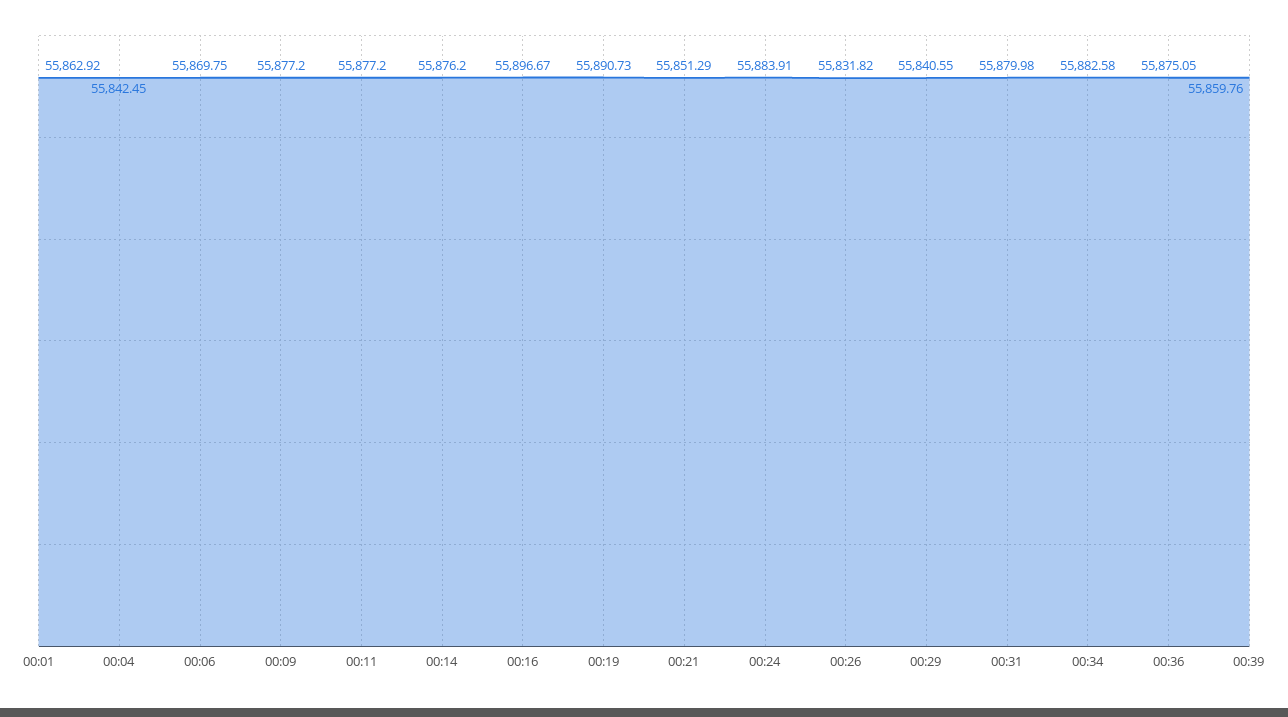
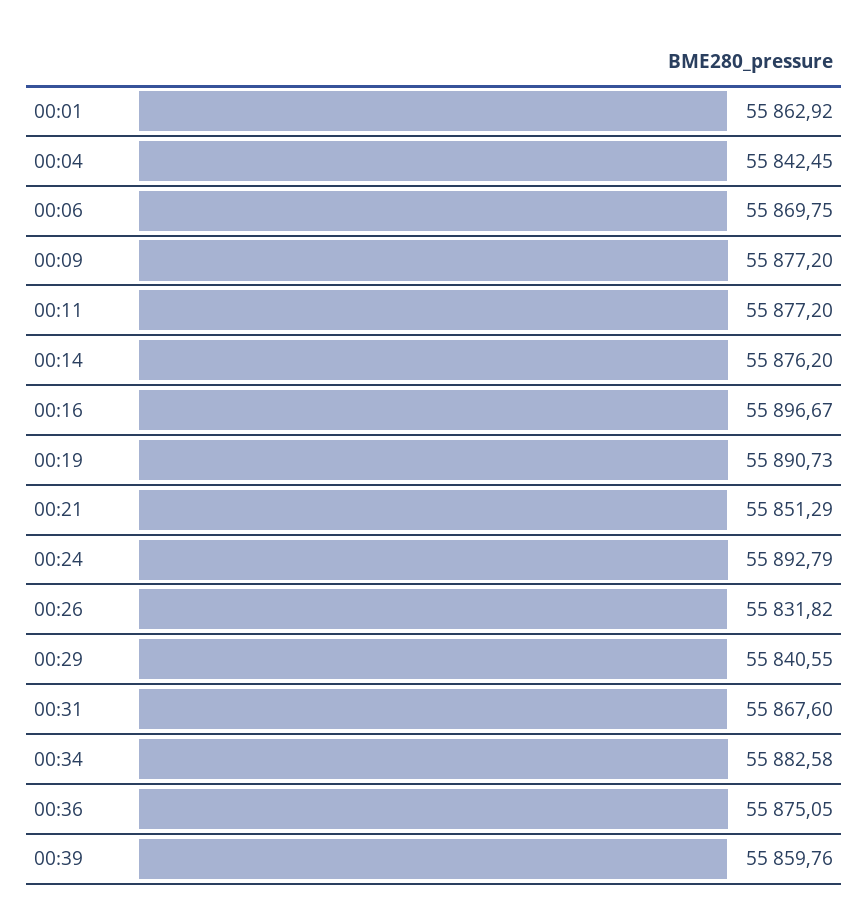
  {
    "00:01": 55862.92,
    "00:04": 55842.45,
    "00:06": 55869.75,
    "00:09": 55877.2,
    "00:11": 55877.2,
    "00:14": 55876.2,
    "00:16": 55896.67,
    "00:19": 55890.73,
    "00:21": 55851.29,
-   "00:24": 55883.91,
+   "00:24": 55892.79,
    "00:26": 55831.82,
    "00:29": 55840.55,
-   "00:31": 55879.98,
+   "00:31": 55867.6,
    "00:34": 55882.58,
    "00:36": 55875.05,
    "00:39": 55859.76
  }

